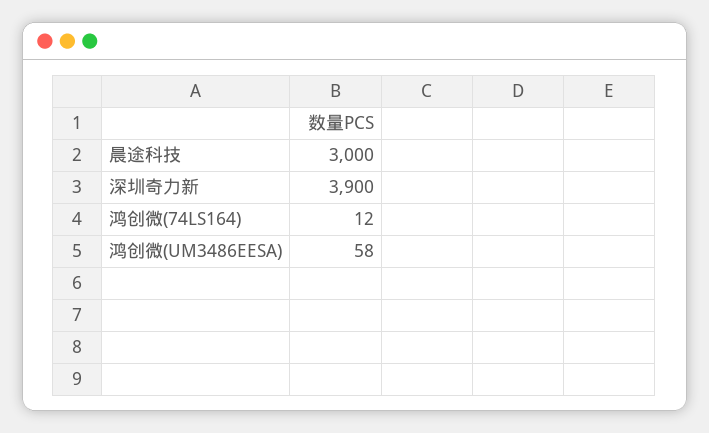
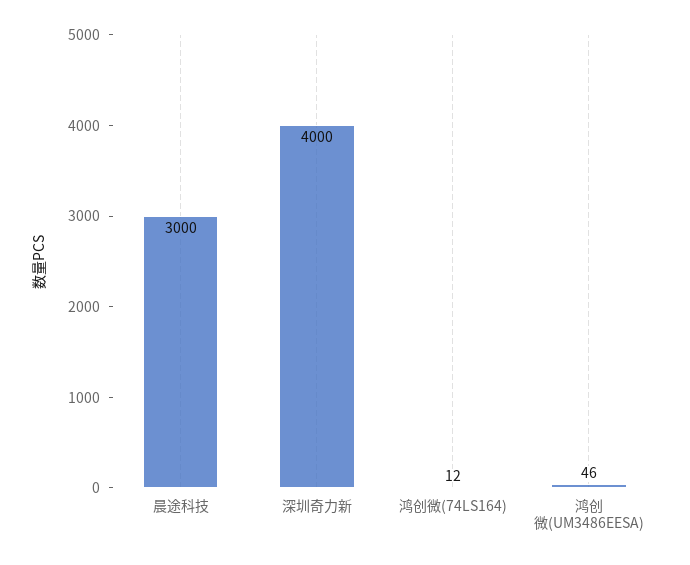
  {
    "晨途科技": 3000,
-   "深圳奇力新": 3900,
+   "深圳奇力新": 4000,
    "鸿创微(74LS164)": 12,
-   "鸿创微(UM3486EESA)": 58
+   "鸿创微(UM3486EESA)": 46
  }

